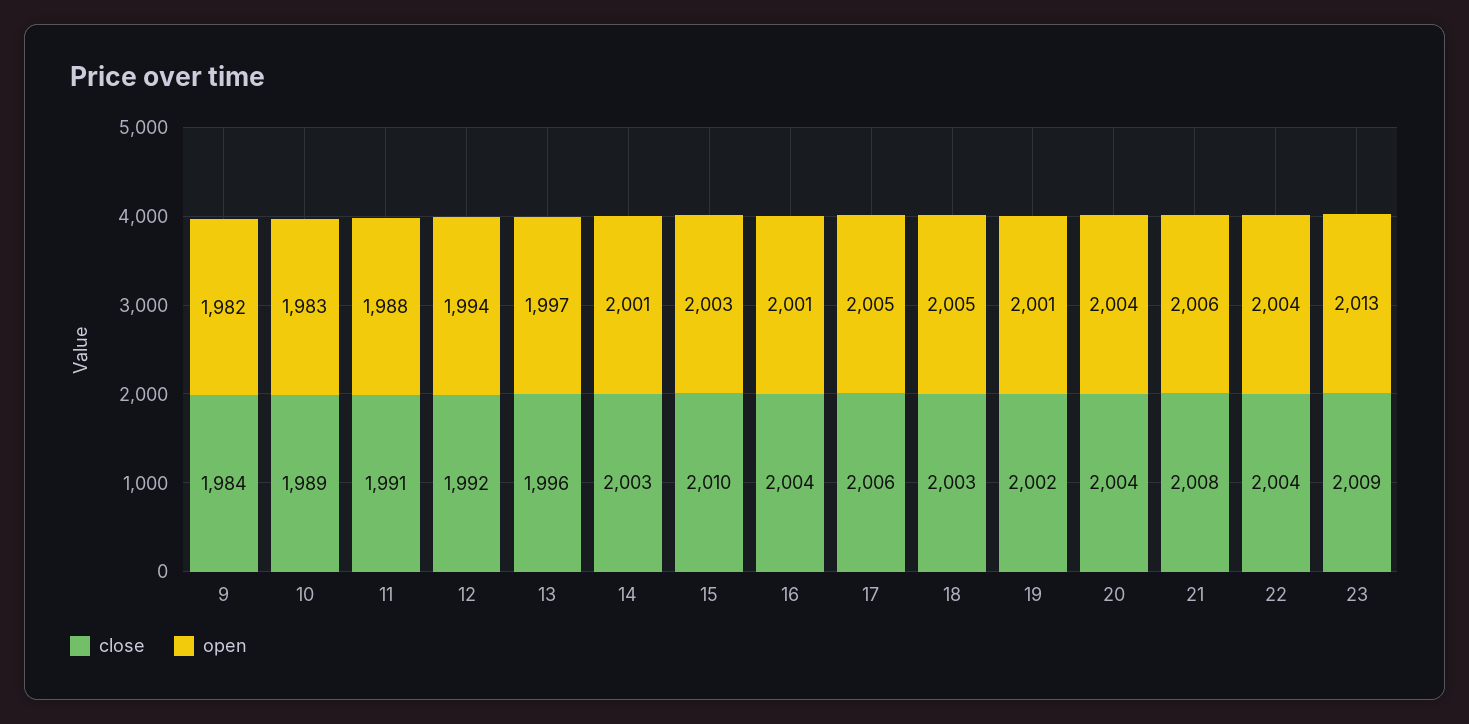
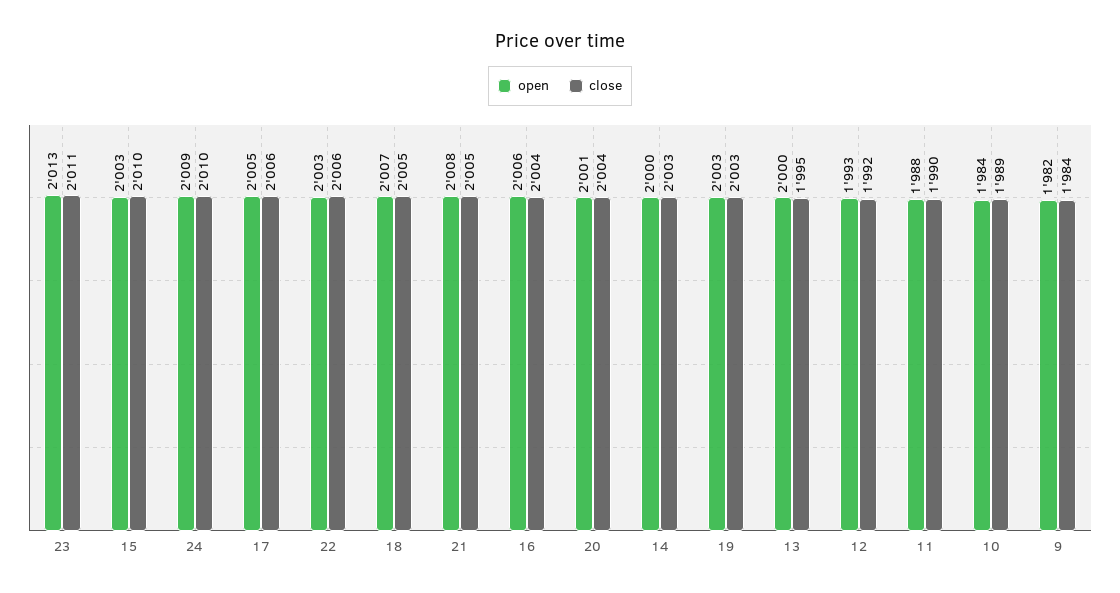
  {
    "close": {
      "9": 1984,
      "10": 1989,
-     "11": 1991,
+     "11": 1990,
      "12": 1992,
-     "13": 1996,
+     "13": 1995,
      "14": 2003,
      "15": 2010,
      "16": 2004,
      "17": 2006,
-     "18": 2003,
+     "18": 2005,
-     "19": 2002,
+     "19": 2003,
      "20": 2004,
-     "21": 2008,
+     "21": 2005,
-     "22": 2004,
+     "22": 2006,
-     "23": 2009
+     "23": 2011,
+     "24": 2010
    },
    "open": {
      "9": 1982,
-     "10": 1983,
+     "10": 1984,
      "11": 1988,
-     "12": 1994,
+     "12": 1993,
-     "13": 1997,
+     "13": 2000,
-     "14": 2001,
+     "14": 2000,
      "15": 2003,
-     "16": 2001,
+     "16": 2006,
      "17": 2005,
-     "18": 2005,
+     "18": 2007,
-     "19": 2001,
+     "19": 2003,
-     "20": 2004,
+     "20": 2001,
-     "21": 2006,
+     "21": 2008,
-     "22": 2004,
+     "22": 2003,
-     "23": 2013
+     "23": 2013,
+     "24": 2009
    }
  }

